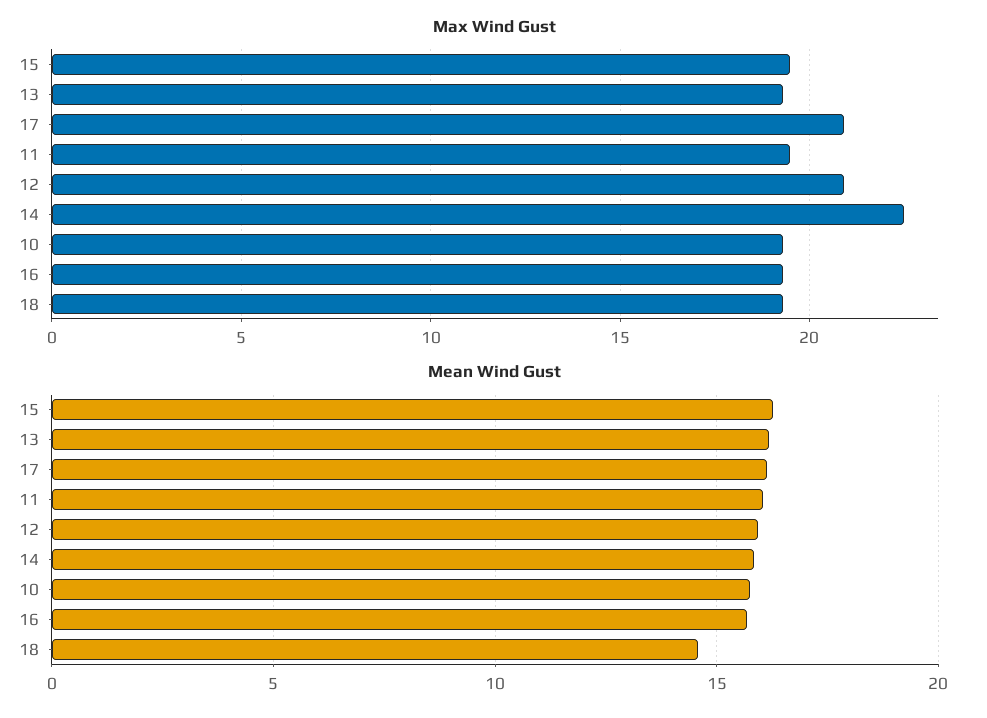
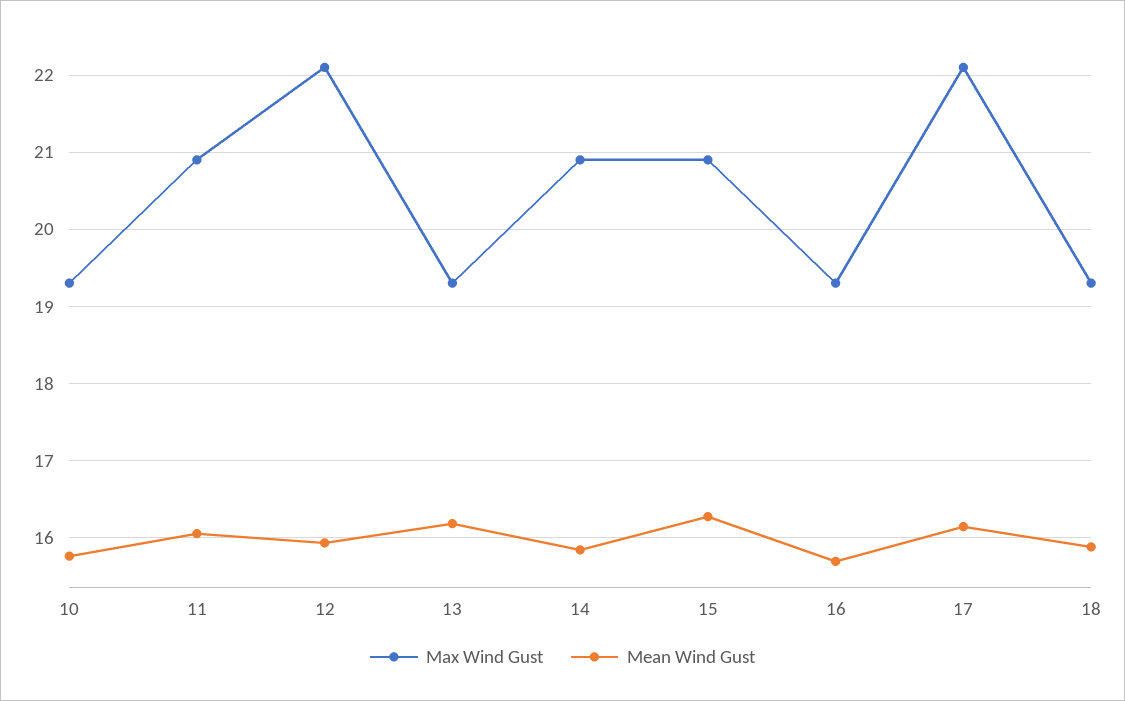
  {
    "Max Wind Gust": {
-     "15": 19.5,
+     "15": 20.9,
      "13": 19.3,
-     "17": 21,
+     "17": 22.1,
-     "11": 19.5,
+     "11": 20.9,
-     "12": 21,
+     "12": 22.1,
-     "14": 22.5,
+     "14": 20.9,
      "10": 19.3,
      "16": 19.3,
      "18": 19.3
    },
    "Mean Wind Gust": {
      "15": 16.3,
      "13": 16.2,
      "17": 16.1,
      "11": 16.1,
      "12": 15.9,
      "14": 15.8,
      "10": 15.8,
      "16": 15.7,
-     "18": 14.5
+     "18": 15.9
    }
  }

